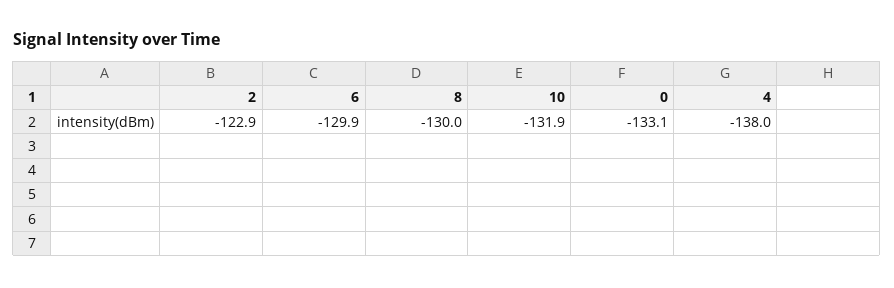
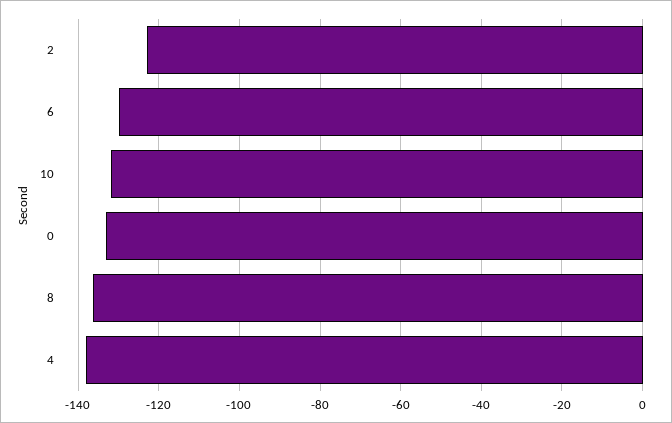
  {
    "2": -122.9,
    "6": -129.9,
-   "8": -130,
+   "8": -136,
    "10": -131.9,
    "0": -133.1,
    "4": -138
  }

